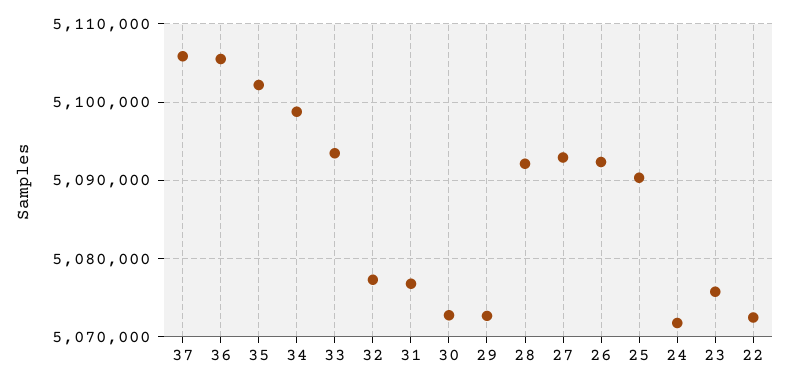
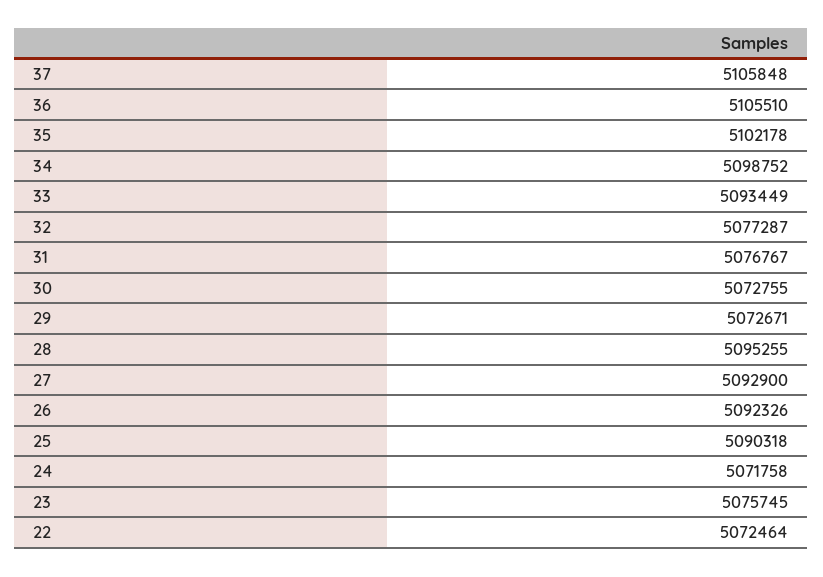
  {
    "37": 5105848,
    "36": 5105510,
    "35": 5102178,
    "34": 5098752,
    "33": 5093449,
    "32": 5077287,
    "31": 5076767,
    "30": 5072755,
    "29": 5072671,
-   "28": 5092000,
+   "28": 5095255,
    "27": 5092900,
    "26": 5092326,
    "25": 5090318,
    "24": 5071758,
    "23": 5075745,
    "22": 5072464
  }

